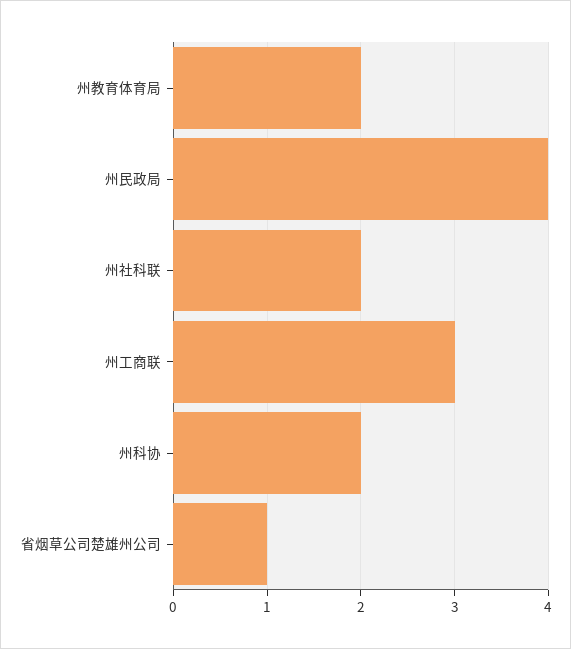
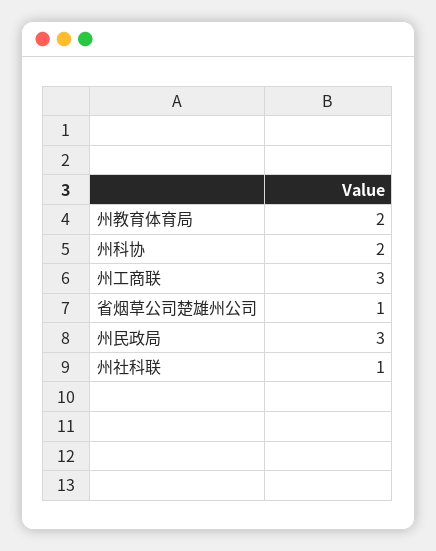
  {
    "州教育体育局": 2,
-   "州民政局": 4,
+   "州民政局": 3,
-   "州社科联": 2,
+   "州社科联": 1,
    "州工商联": 3,
    "州科协": 2,
    "省烟草公司楚雄州公司": 1
  }

